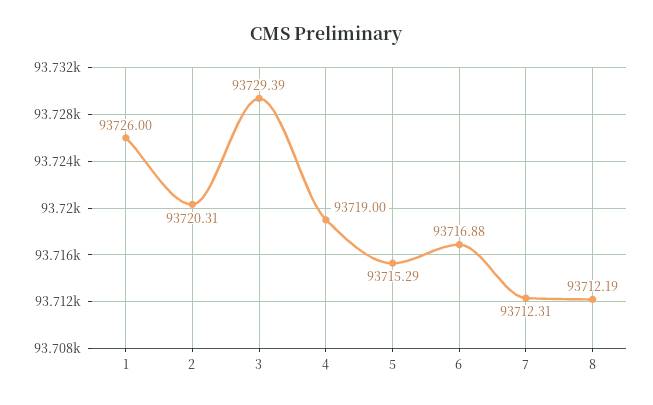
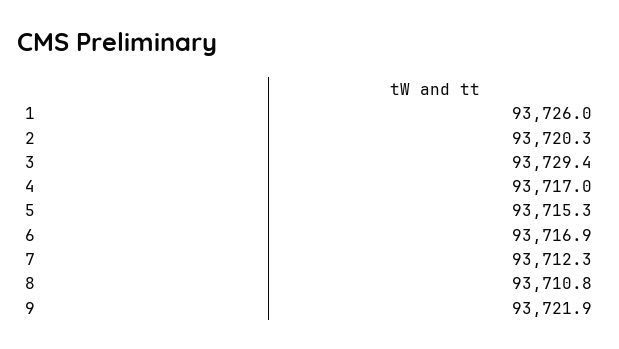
  {
    "1": 93726,
    "2": 93720.31,
    "3": 93729.39,
-   "4": 93719,
+   "4": 93717,
    "5": 93715.29,
    "6": 93716.88,
    "7": 93712.31,
-   "8": 93712.19
+   "8": 93710.8,
+   "9": 93721.9
  }

